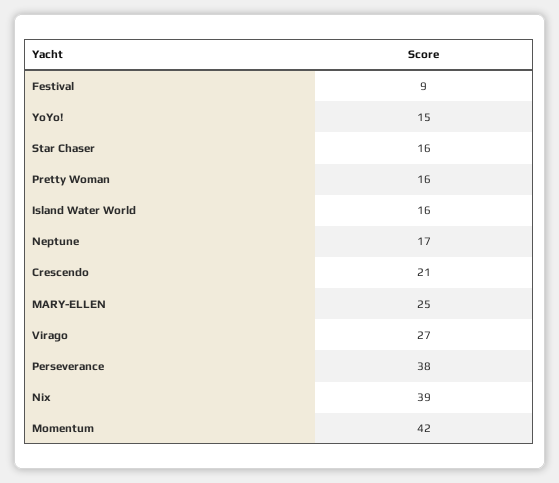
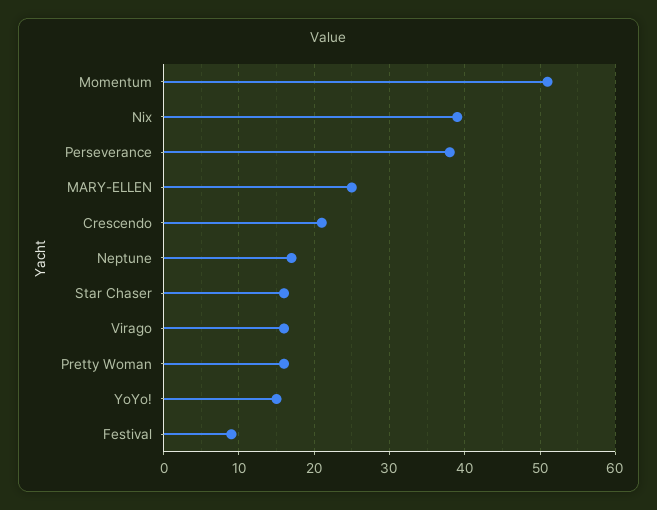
  {
    "Festival": 9,
    "YoYo!": 15,
    "Star Chaser": 16,
    "Pretty Woman": 16,
-   "Island Water World": 16,
    "Neptune": 17,
    "Crescendo": 21,
    "MARY-ELLEN": 25,
-   "Virago": 27,
+   "Virago": 16,
    "Perseverance": 38,
    "Nix": 39,
-   "Momentum": 42
+   "Momentum": 51
  }

